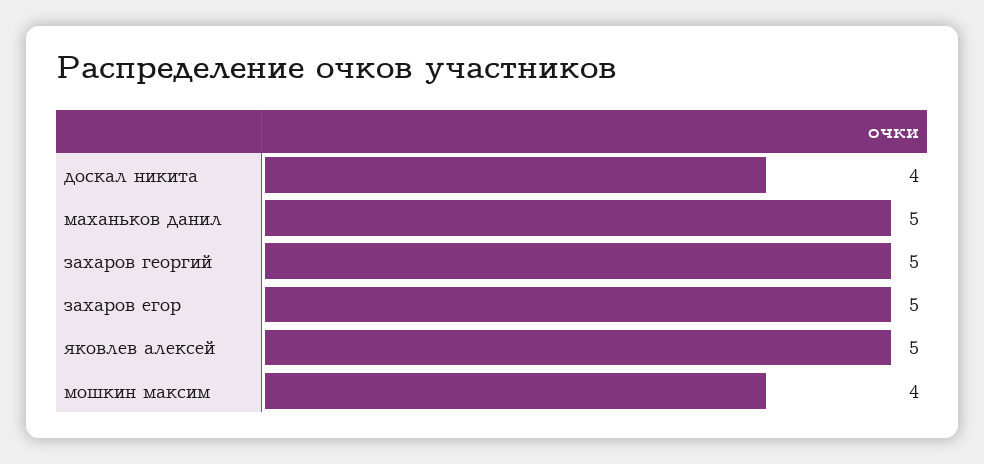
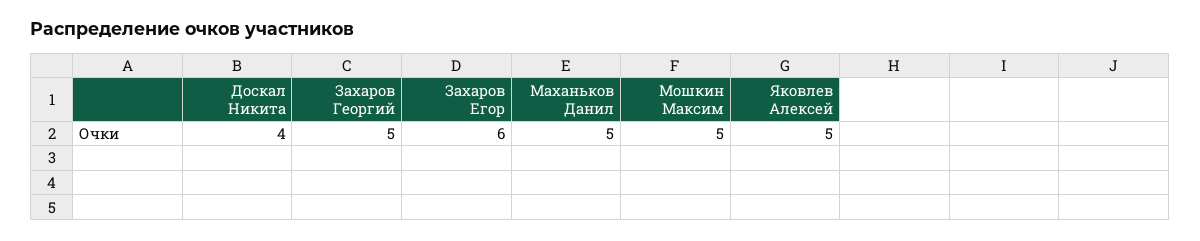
  {
    "доскал никита": 4,
    "маханьков данил": 5,
    "захаров георгий": 5,
-   "захаров егор": 5,
+   "захаров егор": 6,
    "яковлев алексей": 5,
-   "мошкин максим": 4
+   "мошкин максим": 5
  }

